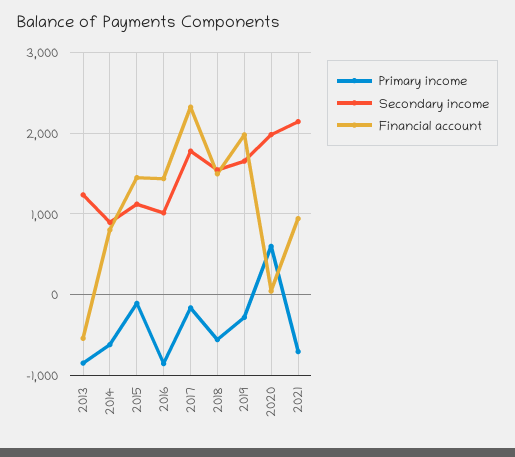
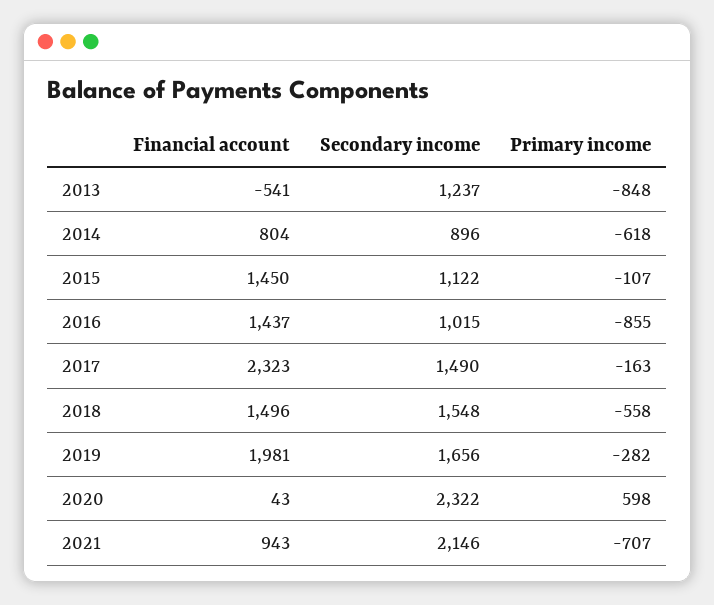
  {
    "Primary income": {
      "2013": -848,
      "2014": -618,
      "2015": -107,
      "2016": -855,
      "2017": -163,
      "2018": -558,
      "2019": -282,
      "2020": 598,
      "2021": -707
    },
    "Secondary income": {
      "2013": 1237,
      "2014": 896,
      "2015": 1122,
      "2016": 1015,
-     "2017": 1800,
+     "2017": 1490,
      "2018": 1548,
      "2019": 1656,
-     "2020": 2000,
+     "2020": 2322,
      "2021": 2146
    },
    "Financial account": {
      "2013": -541,
      "2014": 804,
      "2015": 1450,
      "2016": 1437,
      "2017": 2323,
      "2018": 1496,
      "2019": 1981,
      "2020": 43,
      "2021": 943
    }
  }

